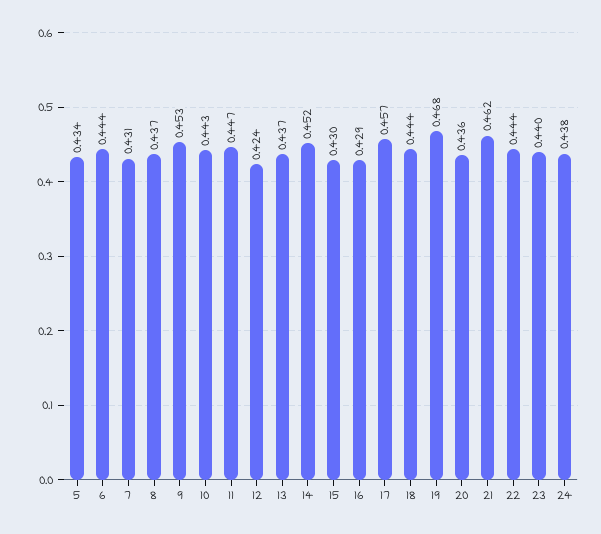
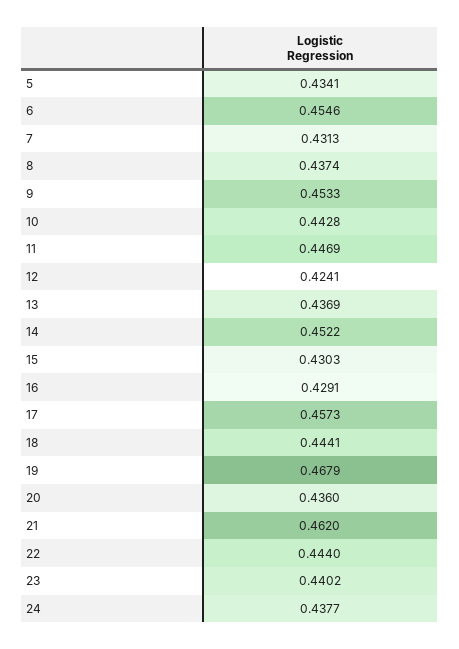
  {
    "5": 0.4341,
-   "6": 0.444,
+   "6": 0.4546,
    "7": 0.4313,
    "8": 0.4374,
    "9": 0.4533,
    "10": 0.4428,
    "11": 0.4469,
    "12": 0.4241,
    "13": 0.4369,
    "14": 0.4522,
    "15": 0.4303,
    "16": 0.4291,
    "17": 0.4573,
    "18": 0.4441,
    "19": 0.4679,
    "20": 0.436,
    "21": 0.462,
    "22": 0.444,
    "23": 0.4402,
    "24": 0.4377
  }

